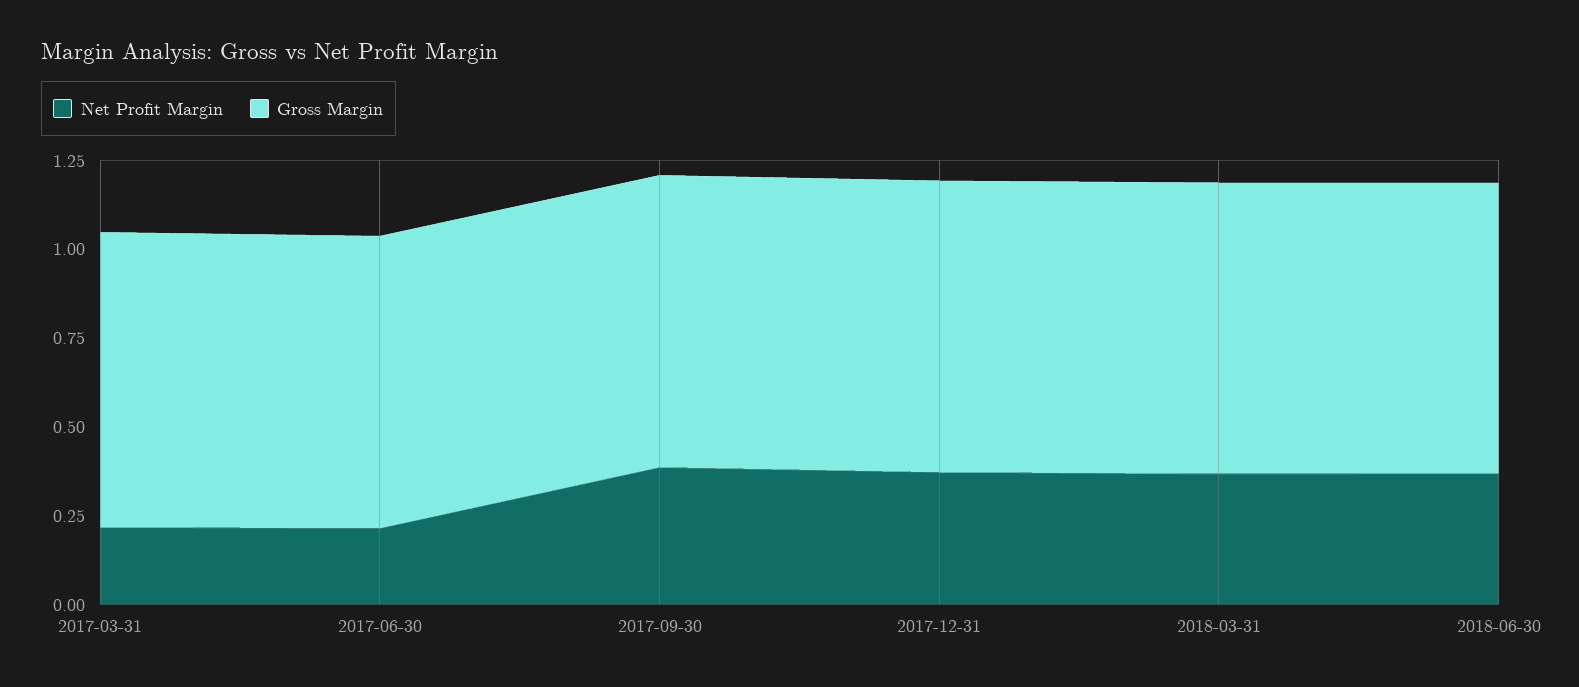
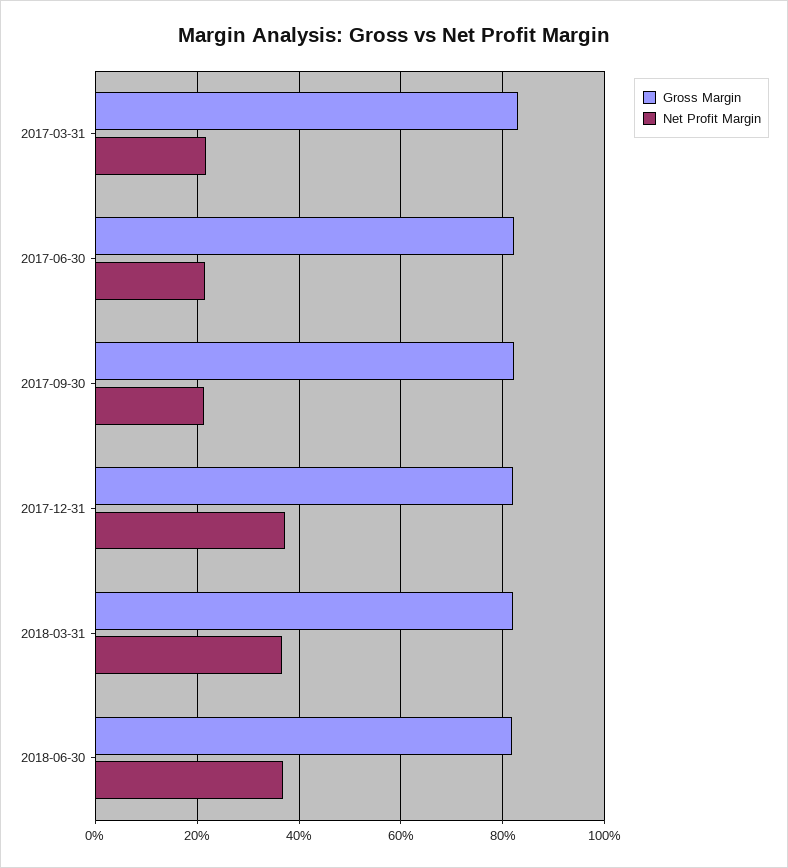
  {
    "Net Profit Margin": {
      "2017-03-31": 0.22,
      "2017-06-30": 0.22,
-     "2017-09-30": 0.4,
+     "2017-09-30": 0.22,
      "2017-12-31": 0.38,
      "2018-03-31": 0.36,
      "2018-06-30": 0.36
    },
    "Gross Margin": {
      "2017-03-31": 0.84,
      "2017-06-30": 0.82,
      "2017-09-30": 0.82,
      "2017-12-31": 0.82,
      "2018-03-31": 0.82,
      "2018-06-30": 0.82
    }
  }

